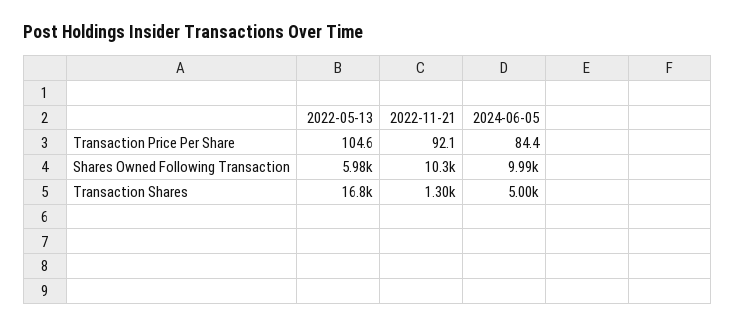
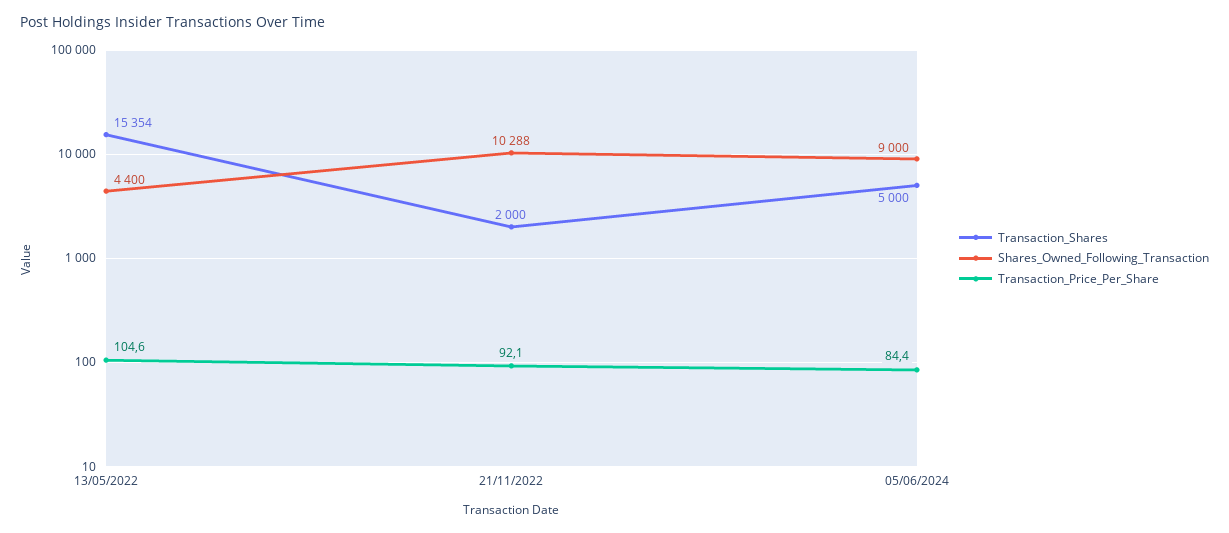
  {
    "Transaction Price Per Share": {
      "2022-05-13": 104.6,
      "2022-11-21": 92.1,
      "2024-06-05": 84.4
    },
    "Shares Owned Following Transaction": {
-     "2022-05-13": 5980,
+     "2022-05-13": 4400,
      "2022-11-21": 10288,
-     "2024-06-05": 9990
+     "2024-06-05": 9000
    },
    "Transaction Shares": {
-     "2022-05-13": 16800,
+     "2022-05-13": 15354,
-     "2022-11-21": 1300,
+     "2022-11-21": 2000,
      "2024-06-05": 5000
    }
  }

